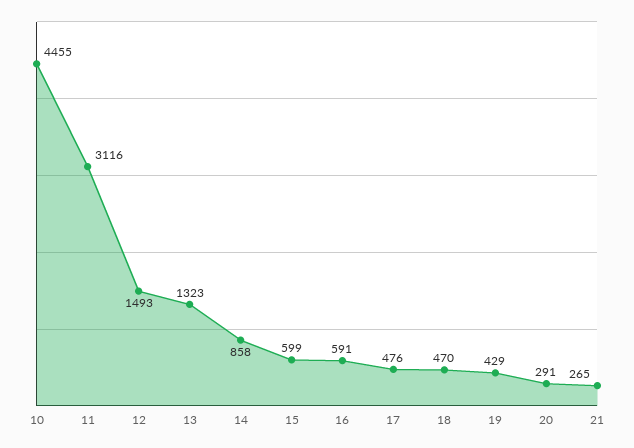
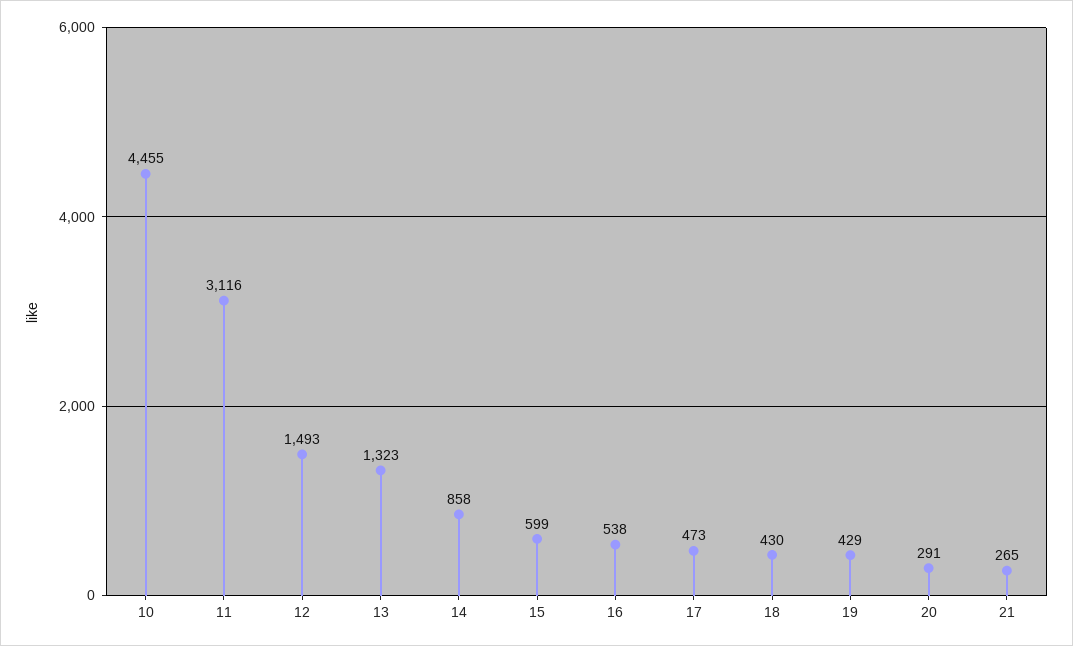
  {
    "10": 4455,
    "11": 3116,
    "12": 1493,
    "13": 1323,
    "14": 858,
    "15": 599,
-   "16": 591,
+   "16": 538,
-   "17": 476,
+   "17": 473,
-   "18": 470,
+   "18": 430,
    "19": 429,
    "20": 291,
    "21": 265
  }

